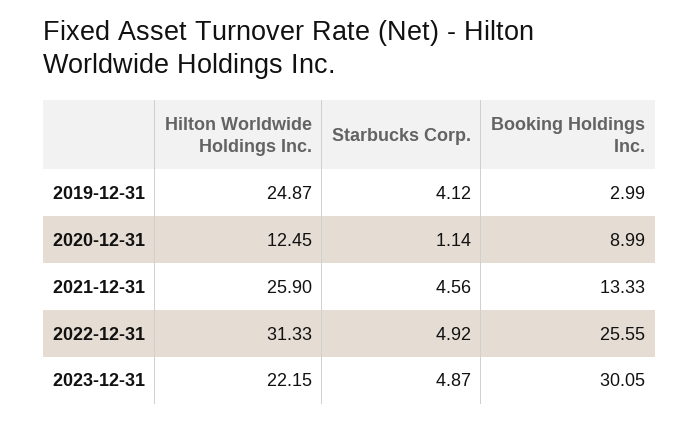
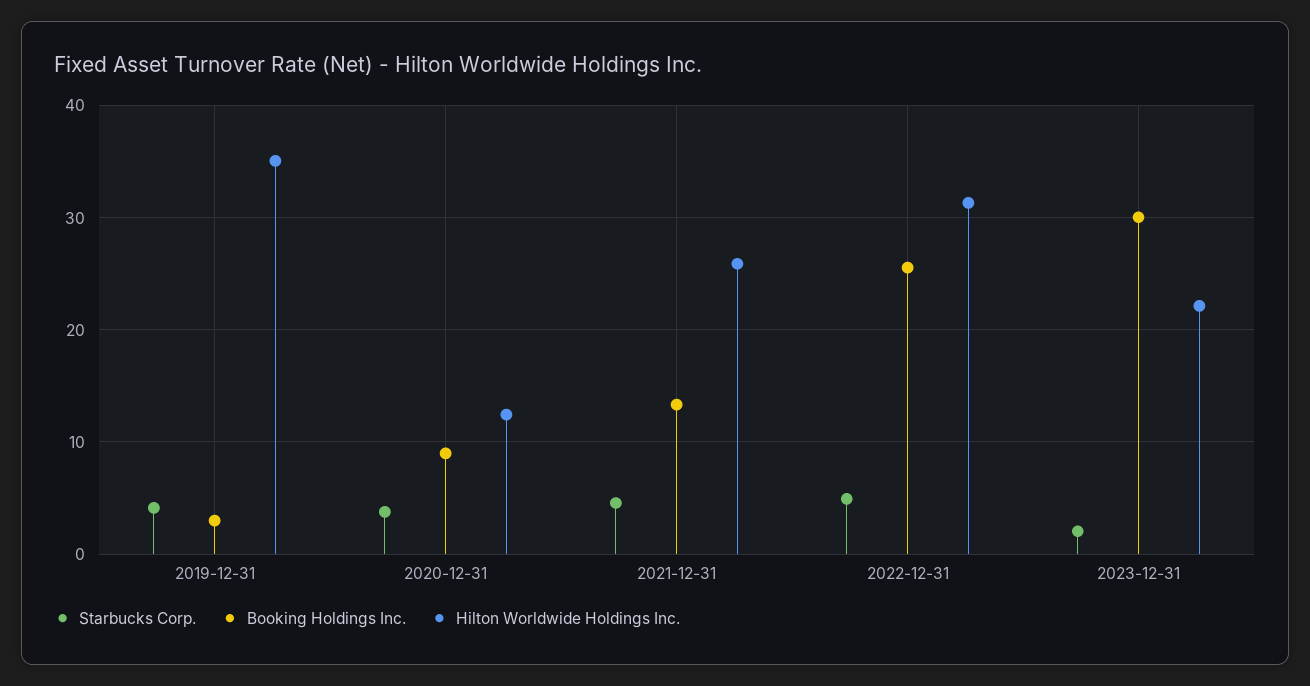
  {
    "Hilton Worldwide Holdings Inc.": {
-     "2019-12-31": 24.87,
+     "2019-12-31": 35,
      "2020-12-31": 12.45,
      "2021-12-31": 25.9,
      "2022-12-31": 31.33,
      "2023-12-31": 22.15
    },
    "Starbucks Corp.": {
      "2019-12-31": 4.12,
-     "2020-12-31": 1.14,
+     "2020-12-31": 4,
      "2021-12-31": 4.56,
      "2022-12-31": 4.92,
-     "2023-12-31": 4.87
+     "2023-12-31": 2
    },
    "Booking Holdings Inc.": {
      "2019-12-31": 2.99,
      "2020-12-31": 8.99,
      "2021-12-31": 13.33,
      "2022-12-31": 25.55,
      "2023-12-31": 30.05
    }
  }

